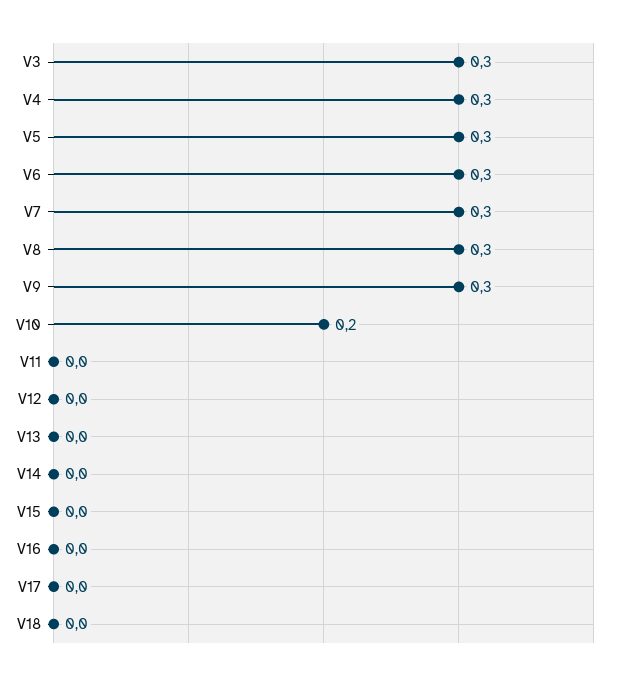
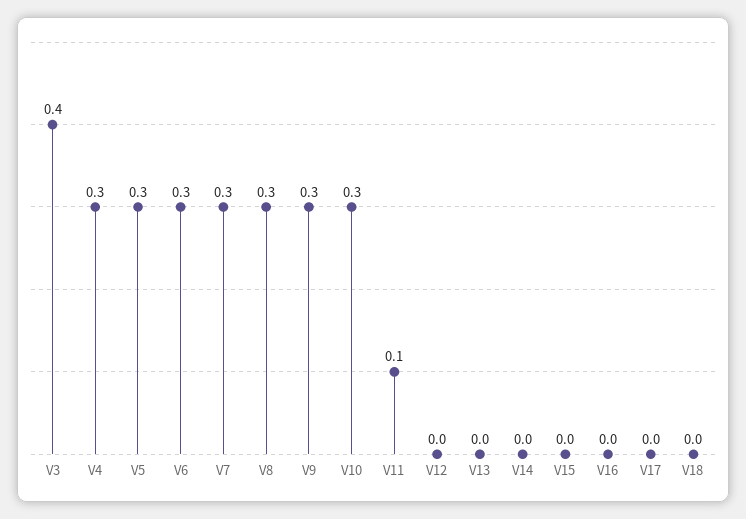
  {
-   "V3": 0.3,
+   "V3": 0.4,
    "V4": 0.3,
    "V5": 0.3,
    "V6": 0.3,
    "V7": 0.3,
    "V8": 0.3,
    "V9": 0.3,
-   "V10": 0.2,
+   "V10": 0.3,
-   "V11": 0,
+   "V11": 0.1,
    "V12": 0,
    "V13": 0,
    "V14": 0,
    "V15": 0,
    "V16": 0,
    "V17": 0,
    "V18": 0
  }

